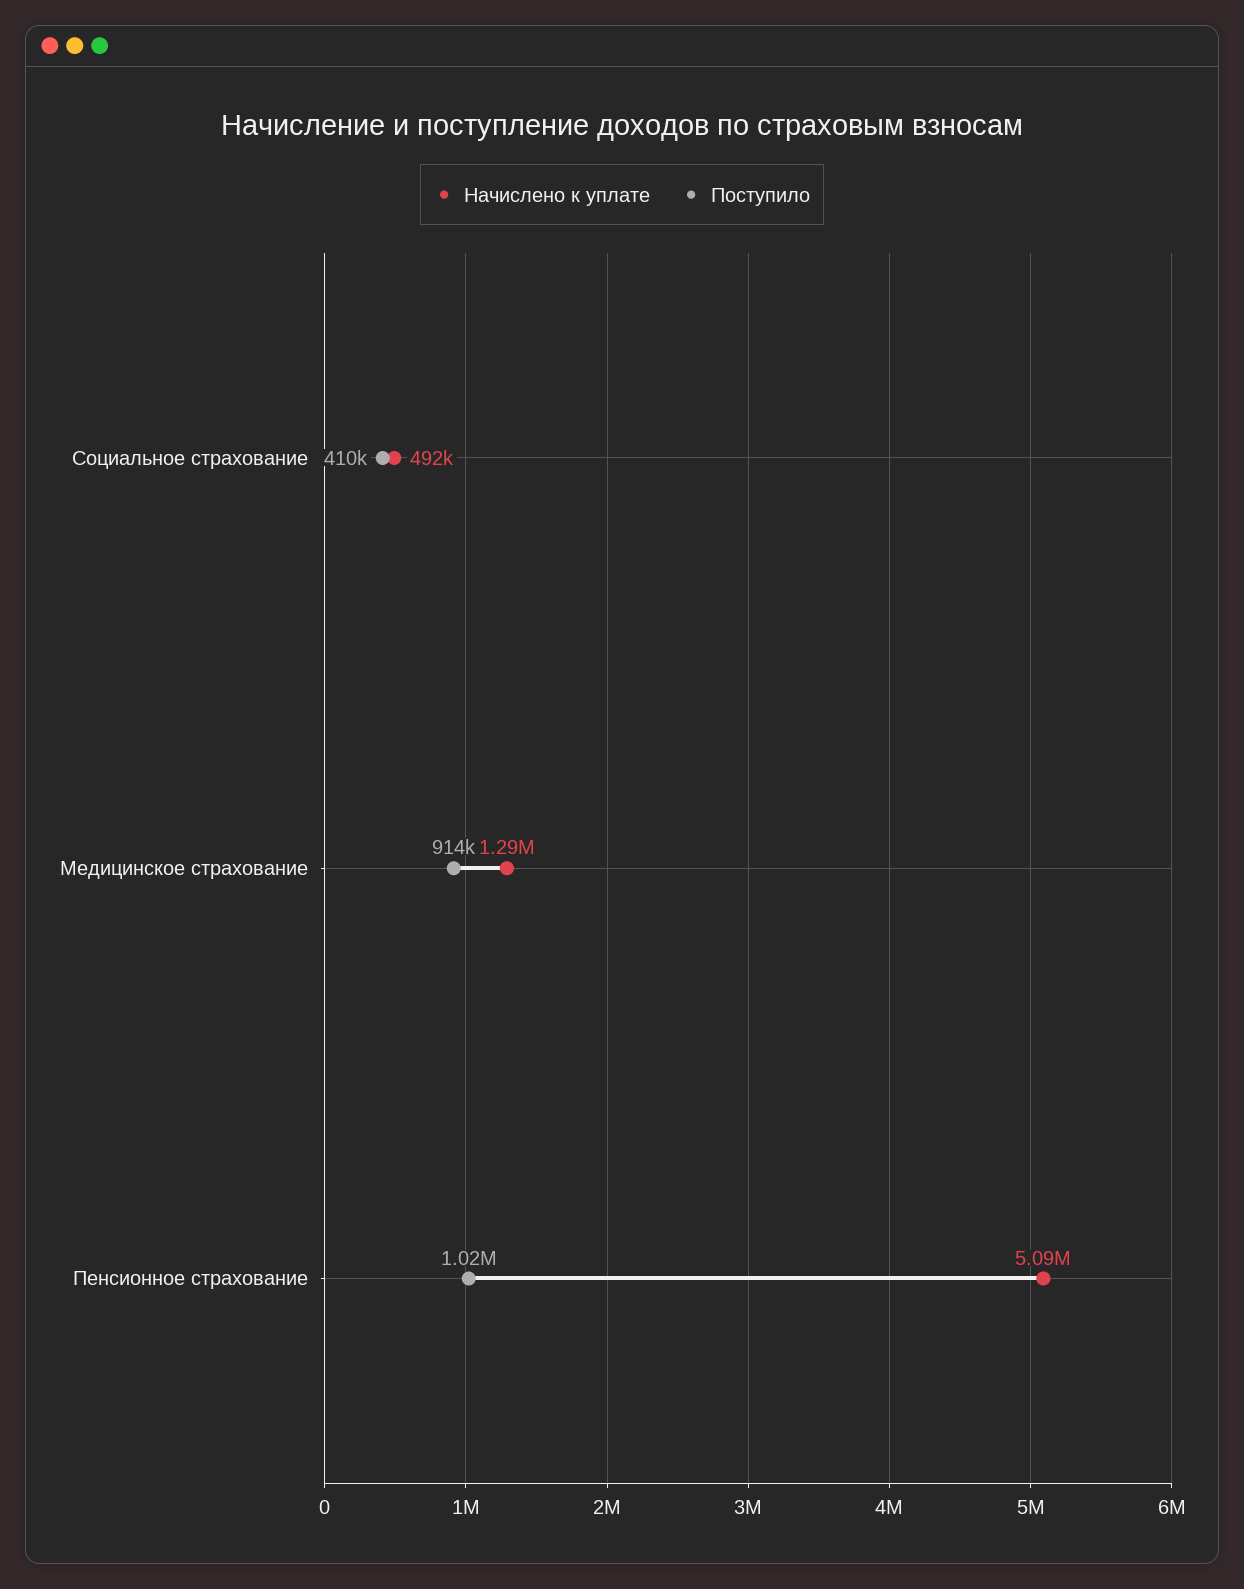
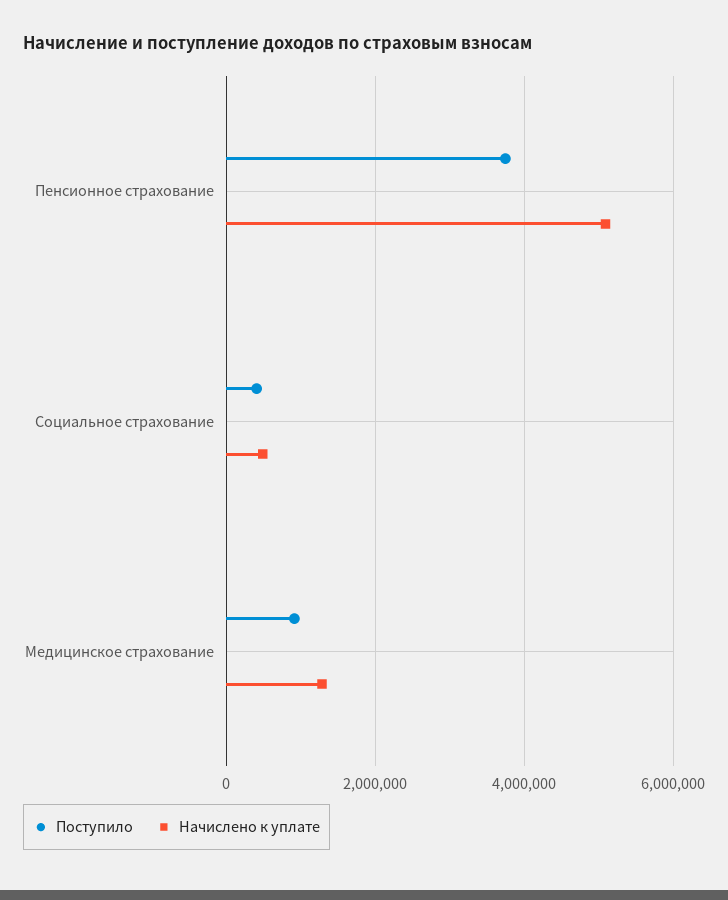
  {
    "Начислено к уплате": {
      "Социальное страхование": 492000,
      "Медицинское страхование": 1290000,
      "Пенсионное страхование": 5090000
    },
    "Поступило": {
      "Социальное страхование": 410000,
      "Медицинское страхование": 914000,
-     "Пенсионное страхование": 1020000
+     "Пенсионное страхование": 3800000
    }
  }

